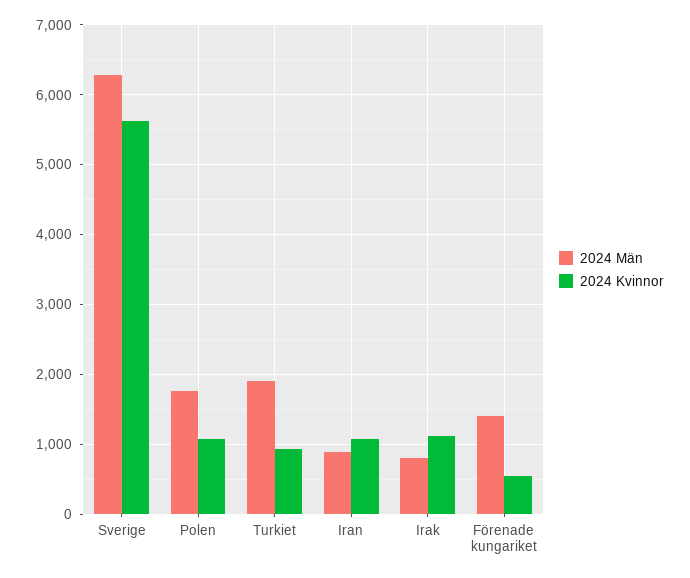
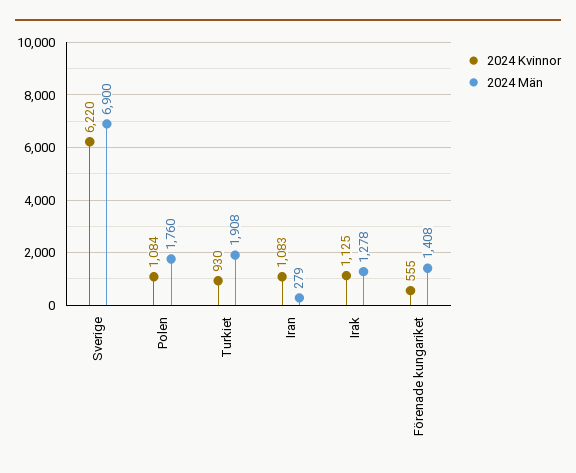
  {
    "2024 Män": {
-     "Sverige": 6300,
+     "Sverige": 6900,
      "Polen": 1760,
      "Turkiet": 1908,
-     "Iran": 900,
+     "Iran": 279,
-     "Irak": 800,
+     "Irak": 1278,
      "Förenade kungariket": 1408
    },
    "2024 Kvinnor": {
-     "Sverige": 5600,
+     "Sverige": 6220,
      "Polen": 1084,
      "Turkiet": 930,
      "Iran": 1083,
      "Irak": 1125,
      "Förenade kungariket": 555
    }
  }

